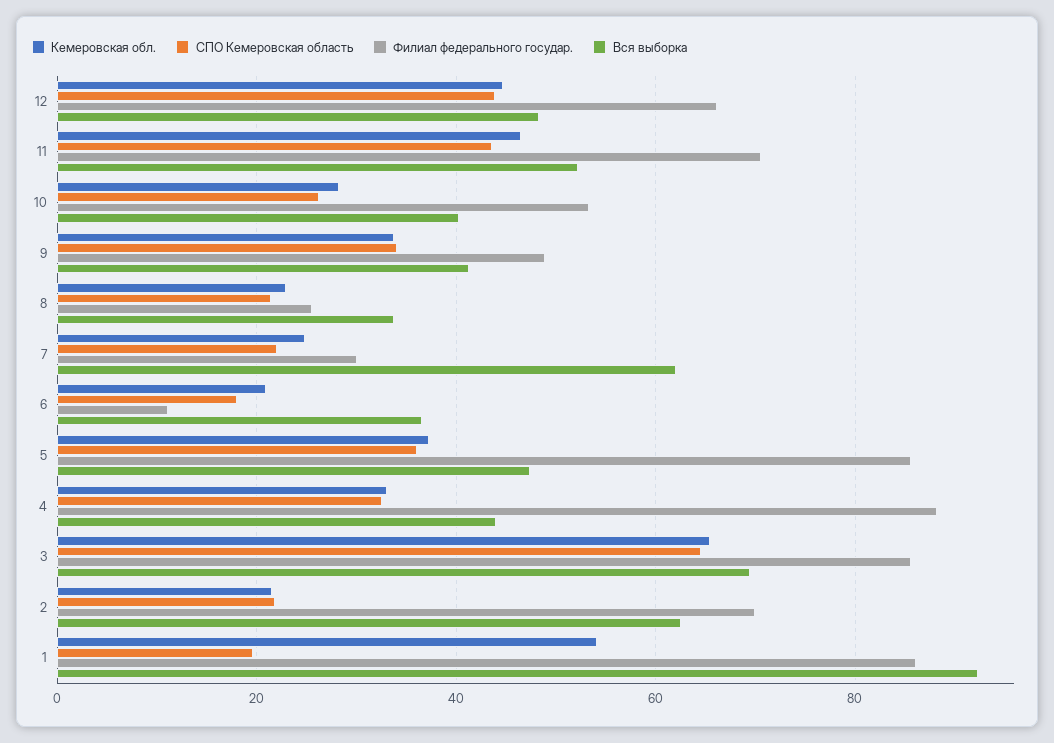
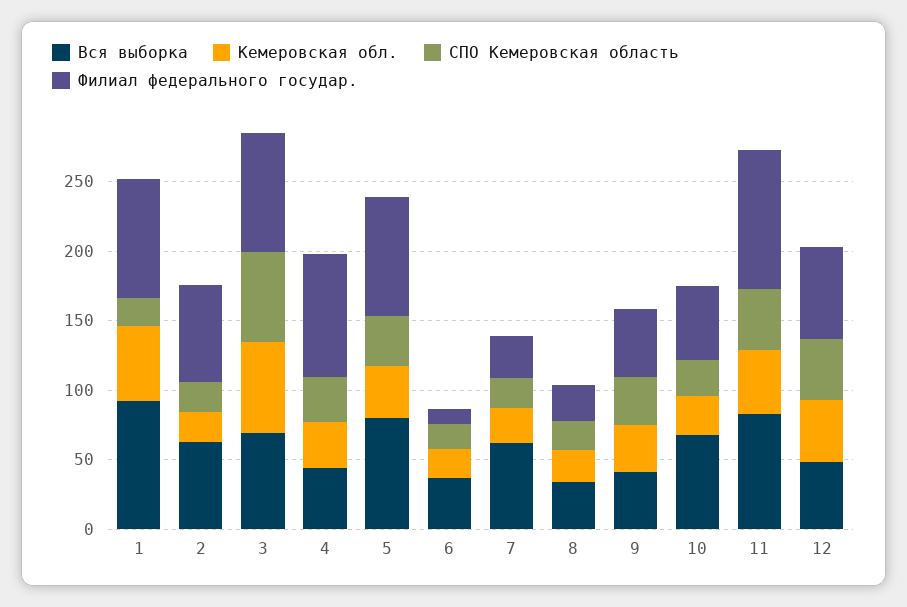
  {
    "Кемеровская обл.": {
      "12": 44,
      "11": 46,
      "10": 28,
      "9": 34,
      "8": 22,
      "7": 24,
      "6": 20,
      "5": 38,
      "4": 34,
      "3": 66,
      "2": 22,
      "1": 54
    },
    "СПО Кемеровская область": {
      "12": 44,
      "11": 44,
      "10": 26,
      "9": 34,
      "8": 22,
      "7": 22,
      "6": 18,
      "5": 36,
      "4": 32,
      "3": 64,
      "2": 22,
      "1": 20
    },
    "Филиал федерального государ.": {
      "12": 66,
-     "11": 70,
+     "11": 100,
      "10": 54,
      "9": 48,
      "8": 26,
      "7": 30,
      "6": 12,
      "5": 86,
      "4": 88,
      "3": 86,
      "2": 70,
      "1": 86
    },
    "Вся выборка": {
      "12": 48,
-     "11": 52,
+     "11": 80,
-     "10": 40,
+     "10": 70,
      "9": 42,
      "8": 34,
      "7": 62,
      "6": 36,
-     "5": 48,
+     "5": 80,
      "4": 44,
      "3": 70,
      "2": 62,
      "1": 92
    }
  }

